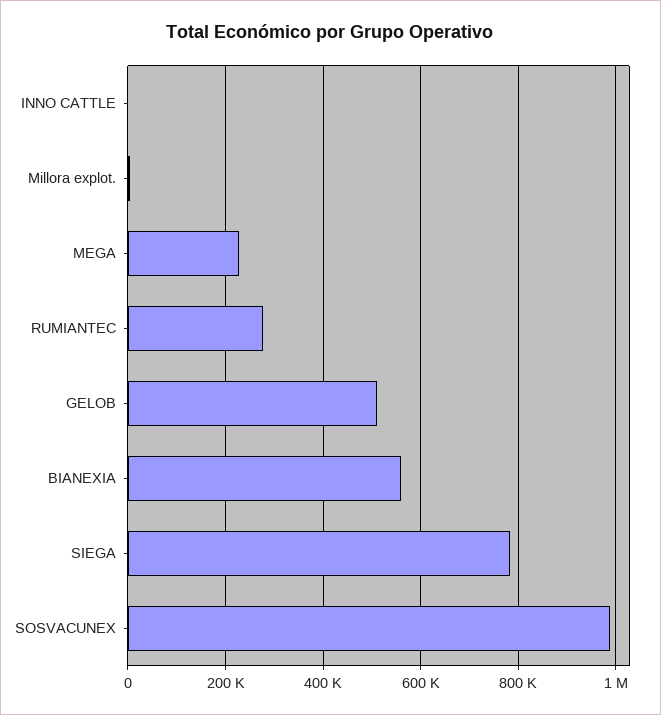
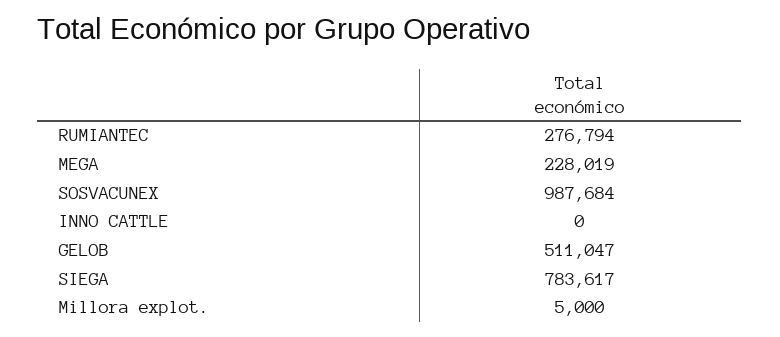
  {
    "INNO CATTLE": 0,
    "Millora explot.": 5000,
    "MEGA": 228019,
    "RUMIANTEC": 276794,
    "GELOB": 511047,
-   "BIANEXIA": 560000,
    "SIEGA": 783617,
    "SOSVACUNEX": 987684
  }

